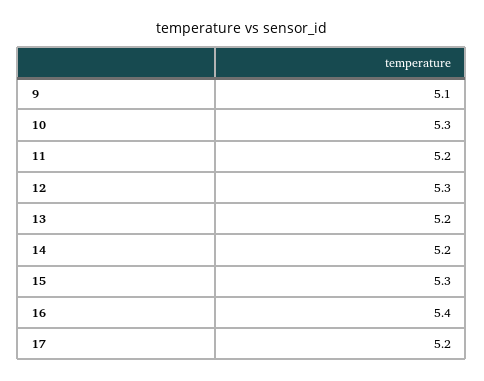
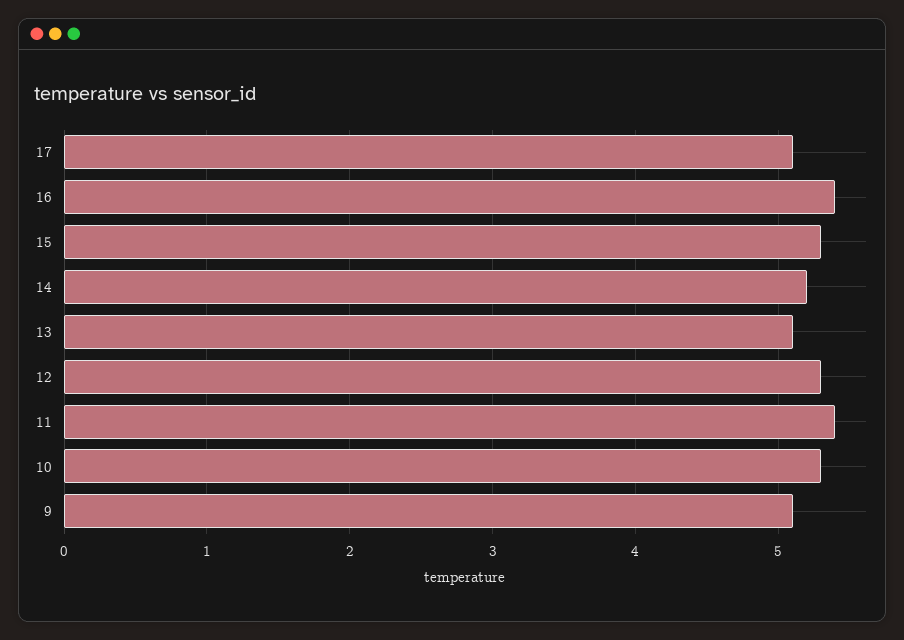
  {
    "9": 5.1,
    "10": 5.3,
-   "11": 5.2,
+   "11": 5.4,
    "12": 5.3,
-   "13": 5.2,
+   "13": 5.1,
    "14": 5.2,
    "15": 5.3,
    "16": 5.4,
-   "17": 5.2
+   "17": 5.1
  }

